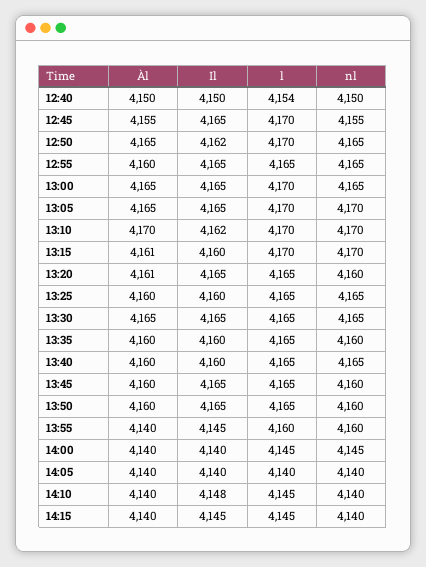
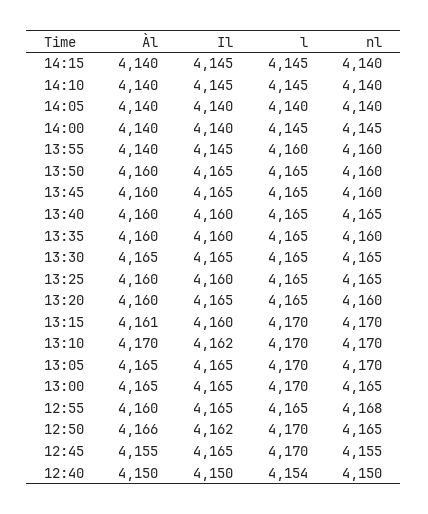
  {
    "Àl": {
      "12:40": 4150,
      "12:45": 4155,
-     "12:50": 4165,
+     "12:50": 4166,
      "12:55": 4160,
      "13:00": 4165,
      "13:05": 4165,
      "13:10": 4170,
      "13:15": 4161,
-     "13:20": 4161,
+     "13:20": 4160,
      "13:25": 4160,
      "13:30": 4165,
      "13:35": 4160,
      "13:40": 4160,
      "13:45": 4160,
      "13:50": 4160,
      "13:55": 4140,
      "14:00": 4140,
      "14:05": 4140,
      "14:10": 4140,
      "14:15": 4140
    },
    "Il": {
      "12:40": 4150,
      "12:45": 4165,
      "12:50": 4162,
      "12:55": 4165,
      "13:00": 4165,
      "13:05": 4165,
      "13:10": 4162,
      "13:15": 4160,
      "13:20": 4165,
      "13:25": 4160,
      "13:30": 4165,
      "13:35": 4160,
      "13:40": 4160,
      "13:45": 4165,
      "13:50": 4165,
      "13:55": 4145,
      "14:00": 4140,
      "14:05": 4140,
-     "14:10": 4148,
+     "14:10": 4145,
      "14:15": 4145
    },
    "l": {
      "12:40": 4154,
      "12:45": 4170,
      "12:50": 4170,
      "12:55": 4165,
      "13:00": 4170,
      "13:05": 4170,
      "13:10": 4170,
      "13:15": 4170,
      "13:20": 4165,
      "13:25": 4165,
      "13:30": 4165,
      "13:35": 4165,
      "13:40": 4165,
      "13:45": 4165,
      "13:50": 4165,
      "13:55": 4160,
      "14:00": 4145,
      "14:05": 4140,
      "14:10": 4145,
      "14:15": 4145
    },
    "nl": {
      "12:40": 4150,
      "12:45": 4155,
      "12:50": 4165,
-     "12:55": 4165,
+     "12:55": 4168,
      "13:00": 4165,
      "13:05": 4170,
      "13:10": 4170,
      "13:15": 4170,
      "13:20": 4160,
      "13:25": 4165,
      "13:30": 4165,
      "13:35": 4160,
      "13:40": 4165,
      "13:45": 4160,
      "13:50": 4160,
      "13:55": 4160,
      "14:00": 4145,
      "14:05": 4140,
      "14:10": 4140,
      "14:15": 4140
    }
  }

